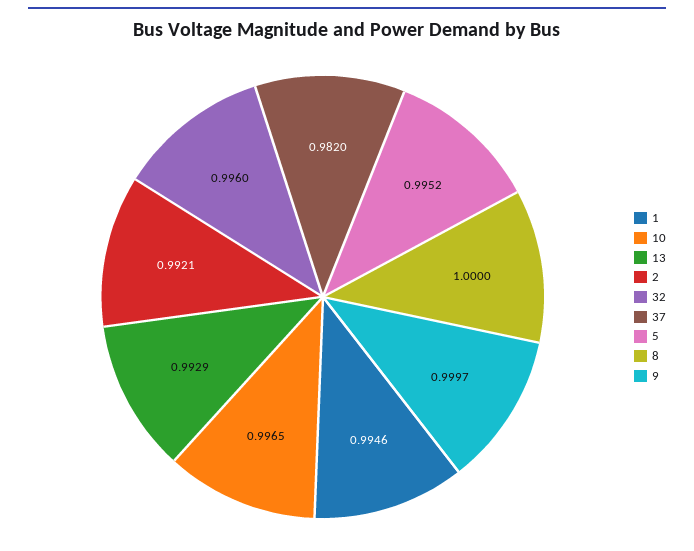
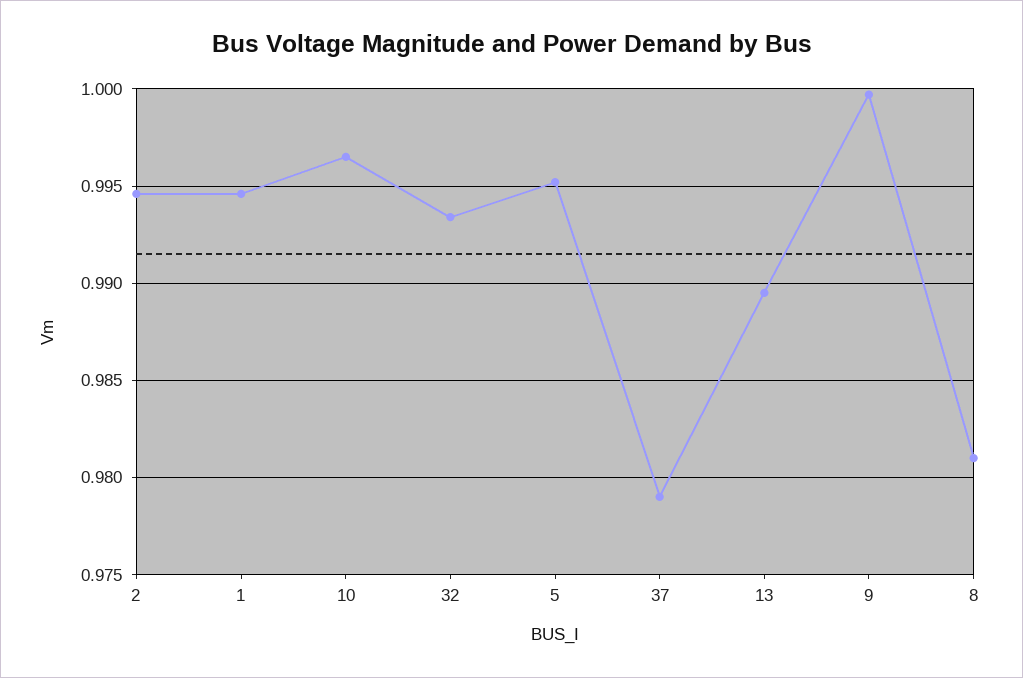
  {
    "1": 0.9946,
    "10": 0.9965,
-   "13": 0.9929,
+   "13": 0.9895,
-   "2": 0.9921,
+   "2": 0.9945,
-   "32": 0.996,
+   "32": 0.9935,
-   "37": 0.982,
+   "37": 0.979,
    "5": 0.9952,
-   "8": 1,
+   "8": 0.981,
    "9": 0.9997
  }

